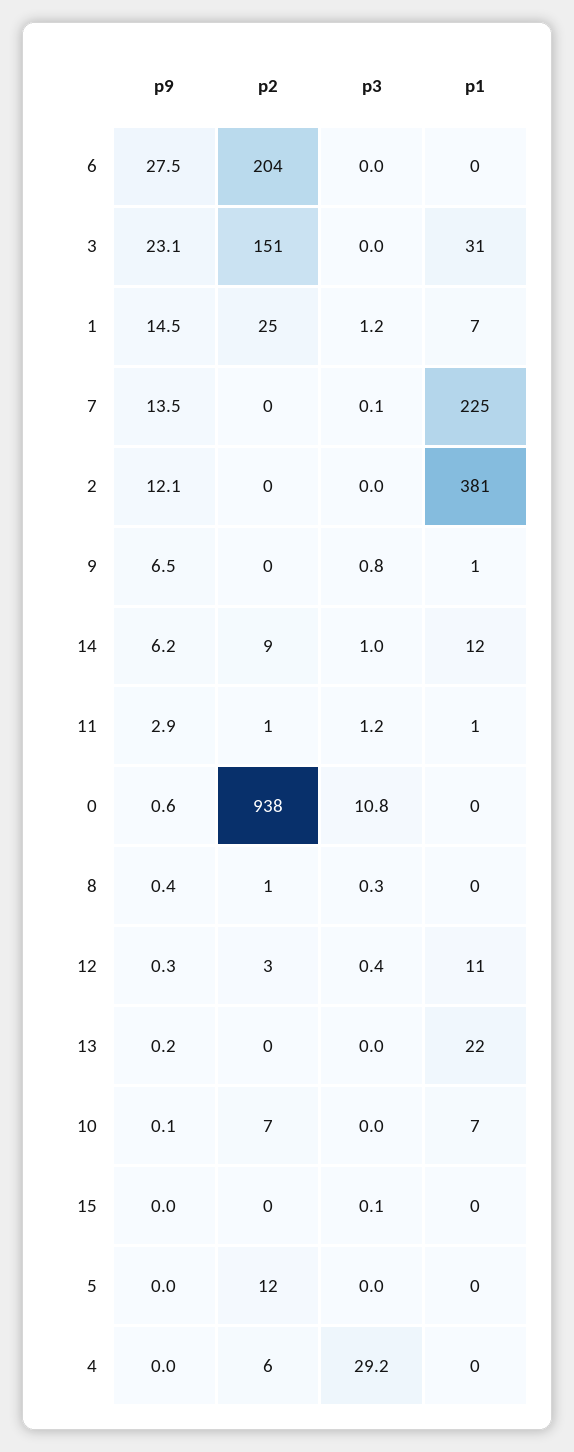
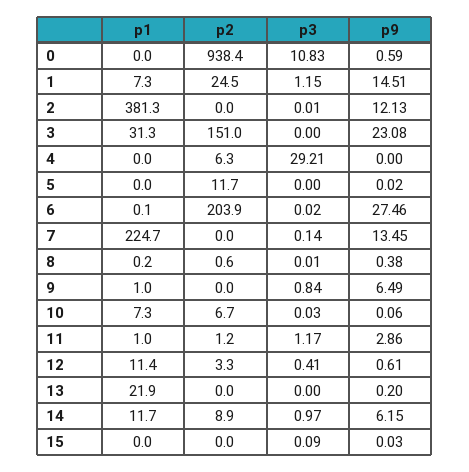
  {
    "p9": {
      "6": 27.46,
      "3": 23.08,
      "1": 14.51,
      "7": 13.45,
      "2": 12.13,
      "9": 6.49,
      "14": 6.15,
      "11": 2.86,
      "0": 0.59,
      "8": 0.38,
-     "12": 0.3,
+     "12": 0.61,
      "13": 0.2,
      "10": 0.06,
      "15": 0.03,
      "5": 0.02,
      "4": 0
    },
    "p2": {
      "6": 203.9,
      "3": 151,
      "1": 24.5,
      "7": 0,
      "2": 0,
      "9": 0,
      "14": 8.9,
      "11": 1.2,
      "0": 938.4,
      "8": 0.6,
      "12": 3.3,
      "13": 0,
      "10": 6.7,
      "15": 0,
      "5": 11.7,
      "4": 6.3
    },
    "p3": {
      "6": 0.02,
      "3": 0,
      "1": 1.15,
      "7": 0.14,
      "2": 0.01,
      "9": 0.84,
      "14": 0.97,
      "11": 1.17,
      "0": 10.83,
-     "8": 0.3,
+     "8": 0.01,
      "12": 0.41,
      "13": 0,
      "10": 0.03,
      "15": 0.09,
      "5": 0,
      "4": 29.21
    },
    "p1": {
      "6": 0.1,
      "3": 31.3,
      "1": 7.3,
      "7": 224.7,
      "2": 381.3,
      "9": 1,
      "14": 11.7,
      "11": 1,
      "0": 0,
      "8": 0.2,
      "12": 11.4,
      "13": 21.9,
      "10": 7.3,
      "15": 0,
      "5": 0,
      "4": 0
    }
  }

